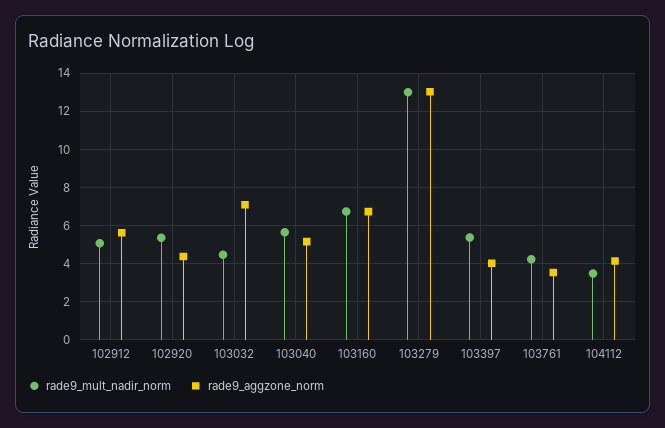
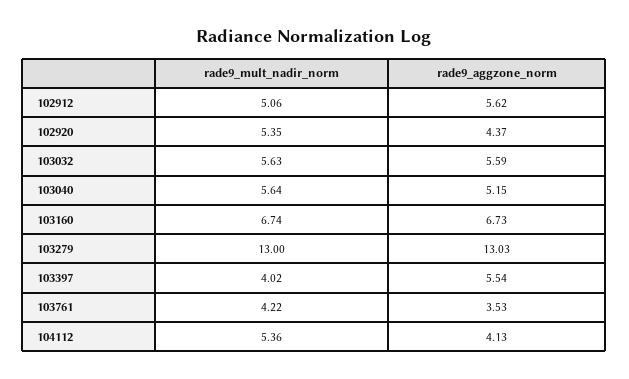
  {
    "rade9_mult_nadir_norm": {
      "102912": 5.06,
      "102920": 5.35,
-     "103032": 4.5,
+     "103032": 5.63,
      "103040": 5.64,
      "103160": 6.74,
      "103279": 13,
-     "103397": 5.5,
+     "103397": 4.02,
      "103761": 4.22,
-     "104112": 3.5
+     "104112": 5.36
    },
    "rade9_aggzone_norm": {
      "102912": 5.62,
      "102920": 4.37,
-     "103032": 7,
+     "103032": 5.59,
      "103040": 5.15,
      "103160": 6.73,
      "103279": 13.03,
-     "103397": 4,
+     "103397": 5.54,
      "103761": 3.53,
      "104112": 4.13
    }
  }

